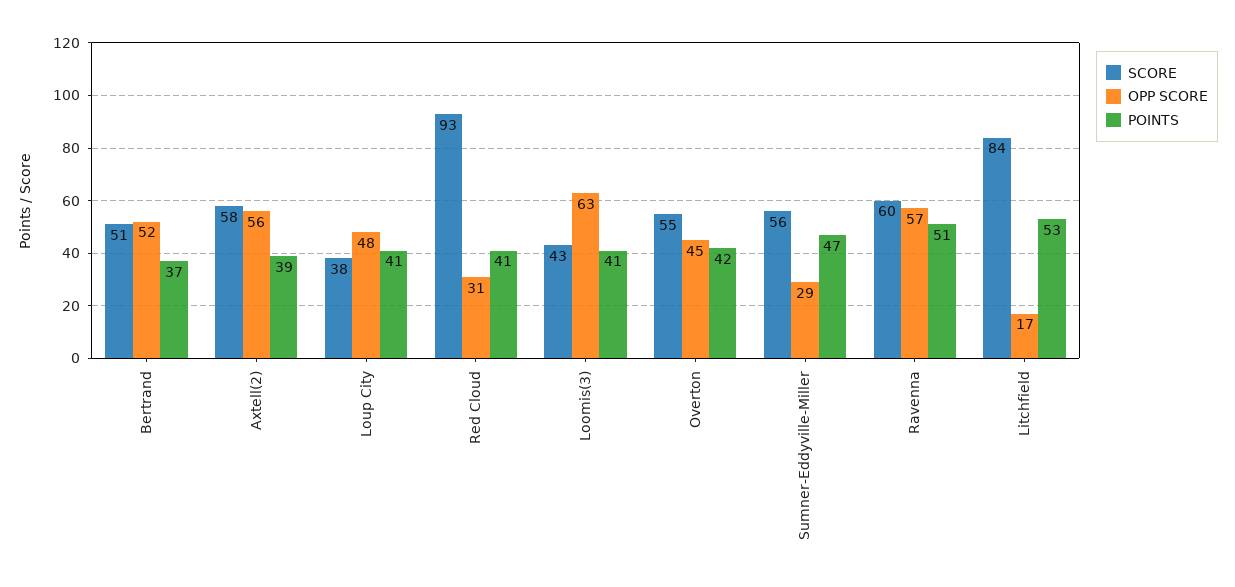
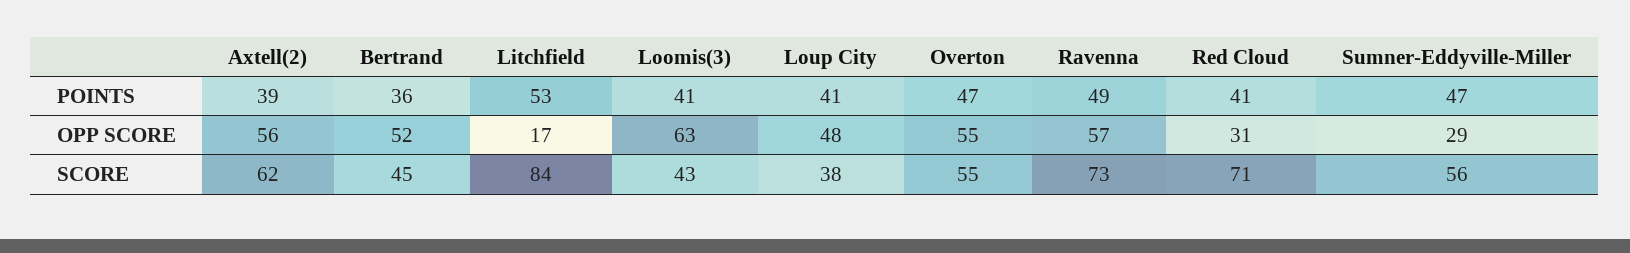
  {
    "SCORE": {
-     "Bertrand": 51,
+     "Bertrand": 45,
-     "Axtell(2)": 58,
+     "Axtell(2)": 62,
      "Loup City": 38,
-     "Red Cloud": 93,
+     "Red Cloud": 71,
      "Loomis(3)": 43,
      "Overton": 55,
      "Sumner-Eddyville-Miller": 56,
-     "Ravenna": 60,
+     "Ravenna": 73,
      "Litchfield": 84
    },
    "OPP SCORE": {
      "Bertrand": 52,
      "Axtell(2)": 56,
      "Loup City": 48,
      "Red Cloud": 31,
      "Loomis(3)": 63,
-     "Overton": 45,
+     "Overton": 55,
      "Sumner-Eddyville-Miller": 29,
      "Ravenna": 57,
      "Litchfield": 17
    },
    "POINTS": {
-     "Bertrand": 37,
+     "Bertrand": 36,
      "Axtell(2)": 39,
      "Loup City": 41,
      "Red Cloud": 41,
      "Loomis(3)": 41,
-     "Overton": 42,
+     "Overton": 47,
      "Sumner-Eddyville-Miller": 47,
-     "Ravenna": 51,
+     "Ravenna": 49,
      "Litchfield": 53
    }
  }

